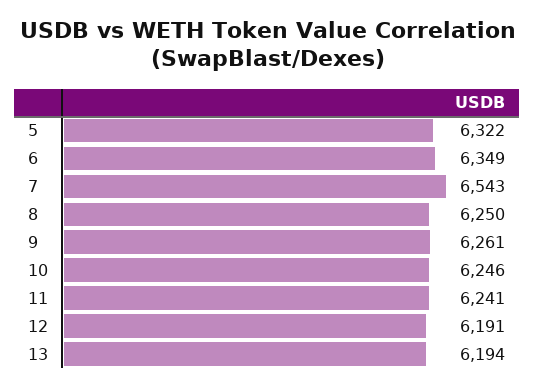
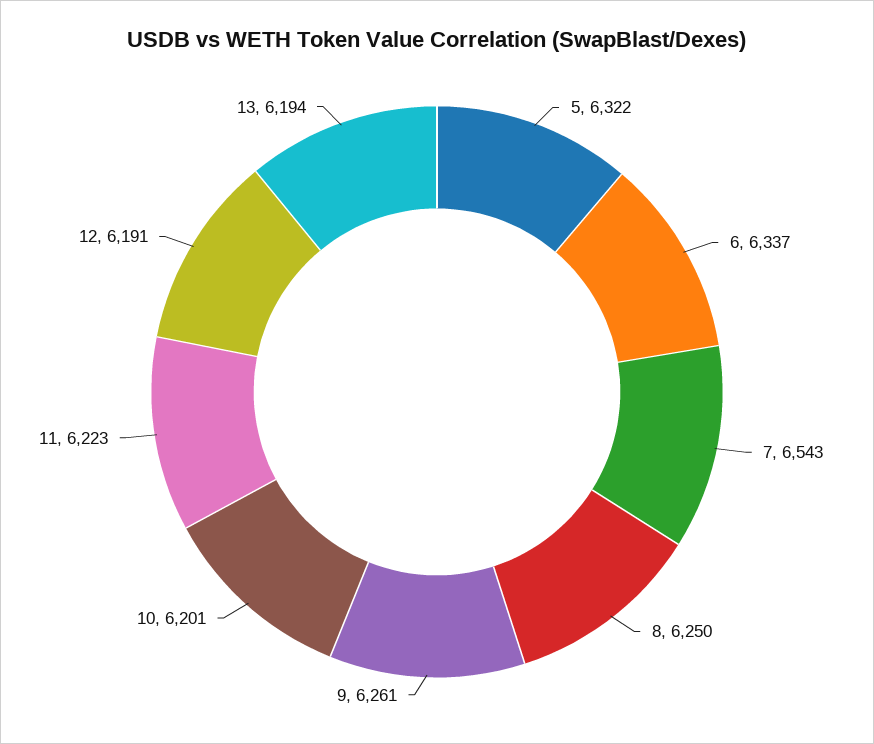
  {
    "5": 6322,
-   "6": 6349,
+   "6": 6337,
    "7": 6543,
    "8": 6250,
    "9": 6261,
-   "10": 6246,
+   "10": 6201,
-   "11": 6241,
+   "11": 6223,
    "12": 6191,
    "13": 6194
  }

